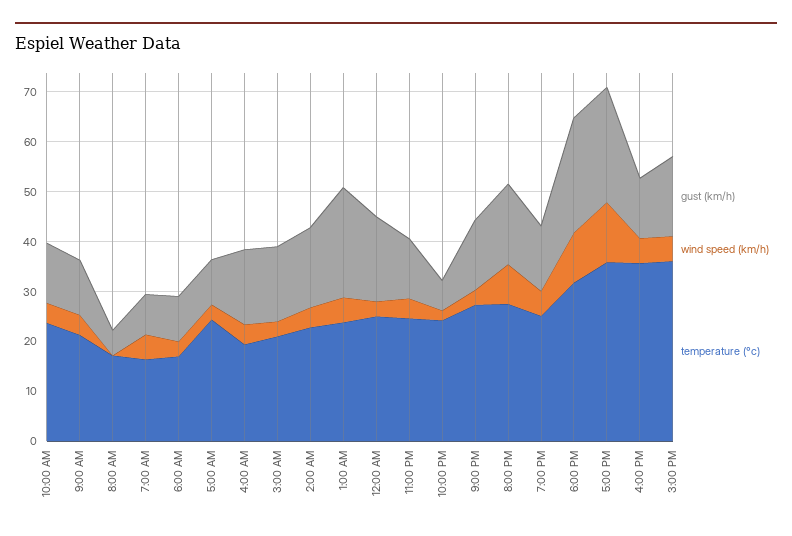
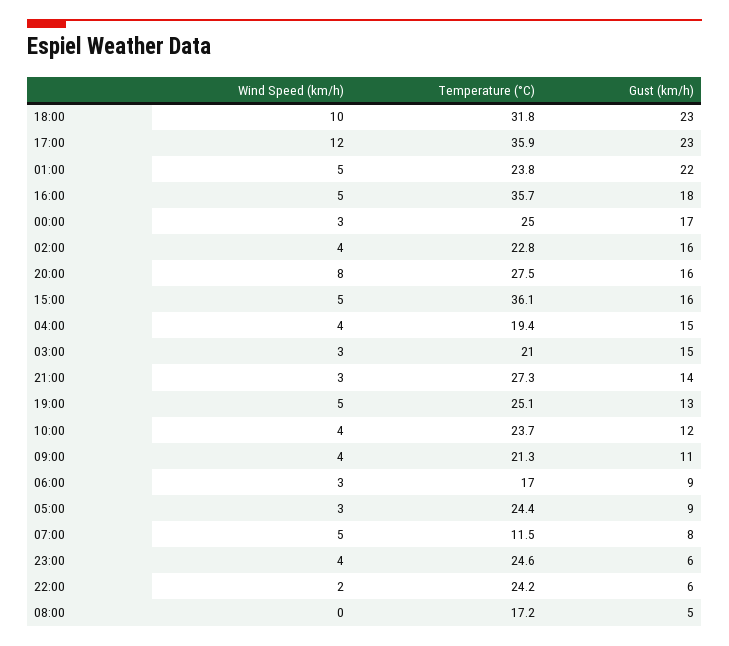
  {
    "gust (km/h)": {
      "10:00 AM": 12,
      "9:00 AM": 11,
      "8:00 AM": 5,
      "7:00 AM": 8,
      "6:00 AM": 9,
      "5:00 AM": 9,
      "4:00 AM": 15,
      "3:00 AM": 15,
      "2:00 AM": 16,
      "1:00 AM": 22,
      "12:00 AM": 17,
-     "11:00 PM": 12,
+     "11:00 PM": 6,
      "10:00 PM": 6,
      "9:00 PM": 14,
      "8:00 PM": 16,
      "7:00 PM": 13,
      "6:00 PM": 23,
      "5:00 PM": 23,
-     "4:00 PM": 12,
+     "4:00 PM": 18,
      "3:00 PM": 16
    },
    "wind speed (km/h)": {
      "10:00 AM": 4,
      "9:00 AM": 4,
      "8:00 AM": 0,
      "7:00 AM": 5,
      "6:00 AM": 3,
      "5:00 AM": 3,
      "4:00 AM": 4,
      "3:00 AM": 3,
      "2:00 AM": 4,
      "1:00 AM": 5,
      "12:00 AM": 3,
      "11:00 PM": 4,
      "10:00 PM": 2,
      "9:00 PM": 3,
      "8:00 PM": 8,
      "7:00 PM": 5,
      "6:00 PM": 10,
      "5:00 PM": 12,
      "4:00 PM": 5,
      "3:00 PM": 5
    },
    "temperature (°c)": {
      "10:00 AM": 23.7,
      "9:00 AM": 21.3,
      "8:00 AM": 17.2,
-     "7:00 AM": 16,
+     "7:00 AM": 11.5,
      "6:00 AM": 17,
      "5:00 AM": 24.4,
      "4:00 AM": 19.4,
      "3:00 AM": 21,
      "2:00 AM": 22.8,
      "1:00 AM": 23.8,
      "12:00 AM": 25,
      "11:00 PM": 24.6,
      "10:00 PM": 24.2,
      "9:00 PM": 27.3,
      "8:00 PM": 27.5,
      "7:00 PM": 25.1,
      "6:00 PM": 31.8,
      "5:00 PM": 35.9,
      "4:00 PM": 35.7,
      "3:00 PM": 36.1
    }
  }

